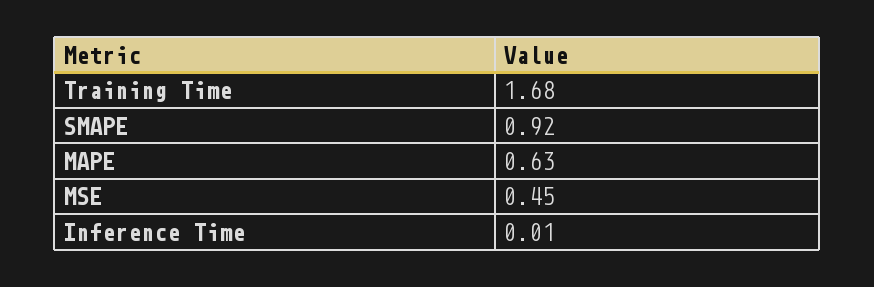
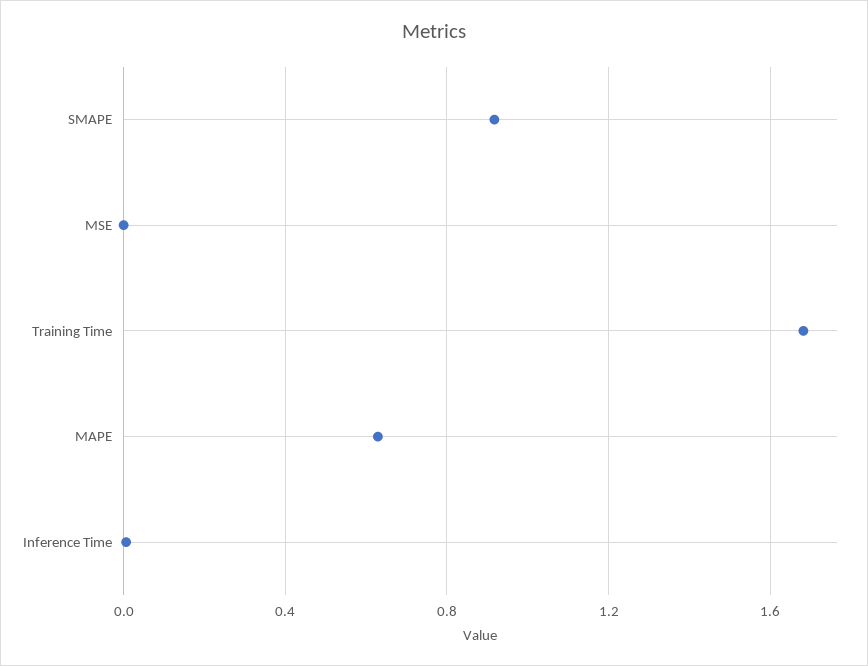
  {
    "Training Time": 1.68,
    "SMAPE": 0.92,
    "MAPE": 0.63,
-   "MSE": 0.45,
+   "MSE": 0,
    "Inference Time": 0.01
  }

